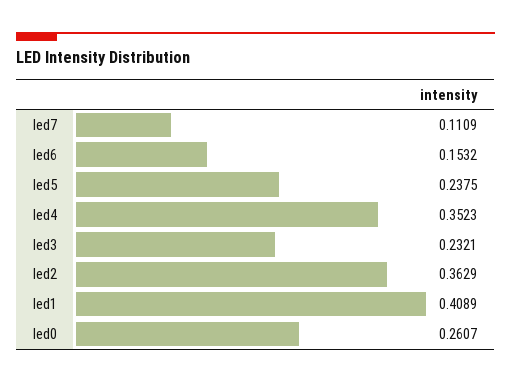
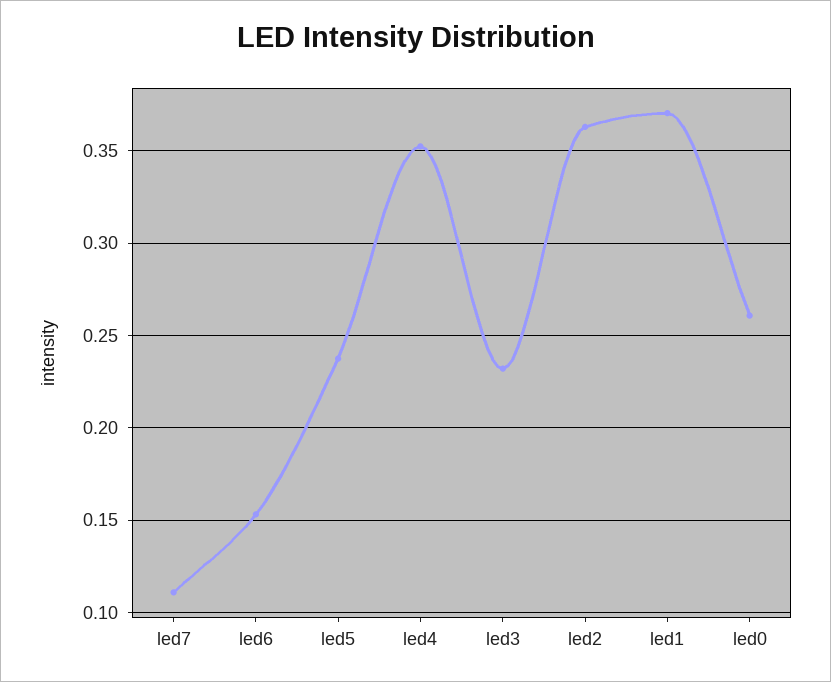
  {
    "led7": 0.1109,
    "led6": 0.1532,
    "led5": 0.2375,
    "led4": 0.3523,
    "led3": 0.2321,
    "led2": 0.3629,
-   "led1": 0.4089,
+   "led1": 0.37,
    "led0": 0.2607
  }

